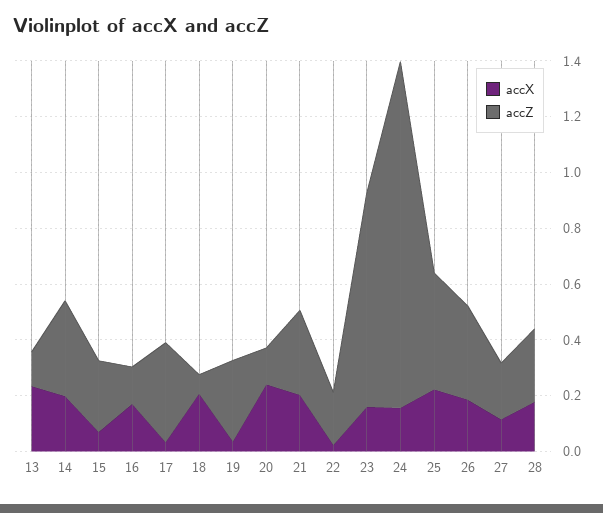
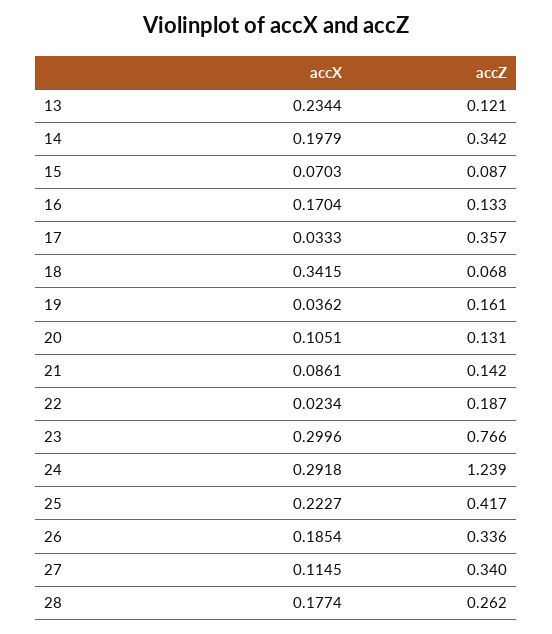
  {
    "accX": {
      "13": 0.2344,
      "14": 0.1979,
      "15": 0.0703,
      "16": 0.1704,
      "17": 0.0333,
-     "18": 0.2,
+     "18": 0.3415,
      "19": 0.0362,
-     "20": 0.25,
+     "20": 0.1051,
-     "21": 0.2,
+     "21": 0.0861,
      "22": 0.0234,
-     "23": 0.15,
+     "23": 0.2996,
-     "24": 0.15,
+     "24": 0.2918,
      "25": 0.2227,
      "26": 0.1854,
      "27": 0.1145,
      "28": 0.1774
    },
    "accZ": {
      "13": 0.121,
      "14": 0.342,
-     "15": 0.25,
+     "15": 0.087,
      "16": 0.133,
      "17": 0.357,
      "18": 0.068,
-     "19": 0.3,
+     "19": 0.161,
      "20": 0.131,
-     "21": 0.3,
+     "21": 0.142,
      "22": 0.187,
      "23": 0.766,
      "24": 1.239,
      "25": 0.417,
      "26": 0.336,
-     "27": 0.2,
+     "27": 0.34,
      "28": 0.262
    }
  }

